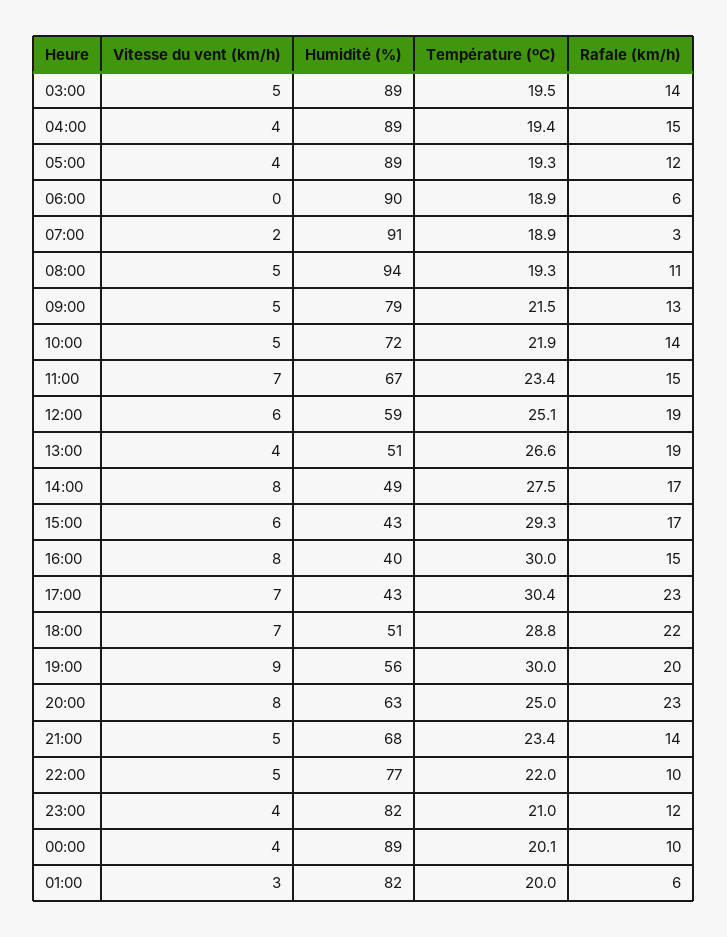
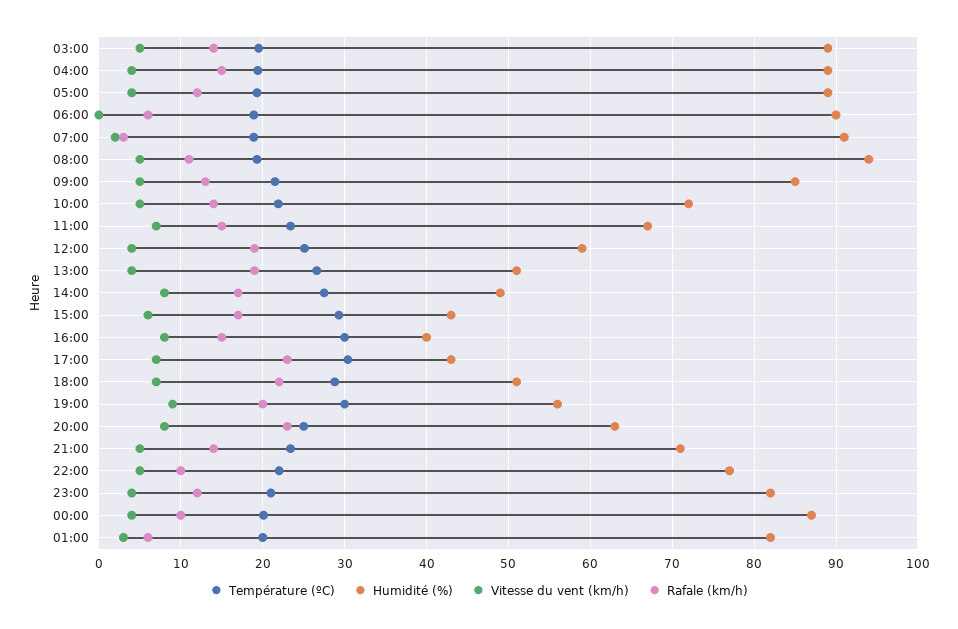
  {
    "Vitesse du vent (km/h)": {
      "03:00": 5,
      "04:00": 4,
      "05:00": 4,
      "06:00": 0,
      "07:00": 2,
      "08:00": 5,
      "09:00": 5,
      "10:00": 5,
      "11:00": 7,
-     "12:00": 6,
+     "12:00": 4,
      "13:00": 4,
      "14:00": 8,
      "15:00": 6,
      "16:00": 8,
      "17:00": 7,
      "18:00": 7,
      "19:00": 9,
      "20:00": 8,
      "21:00": 5,
      "22:00": 5,
      "23:00": 4,
      "00:00": 4,
      "01:00": 3
    },
    "Humidité (%)": {
      "03:00": 89,
      "04:00": 89,
      "05:00": 89,
      "06:00": 90,
      "07:00": 91,
      "08:00": 94,
-     "09:00": 79,
+     "09:00": 85,
      "10:00": 72,
      "11:00": 67,
      "12:00": 59,
      "13:00": 51,
      "14:00": 49,
      "15:00": 43,
      "16:00": 40,
      "17:00": 43,
      "18:00": 51,
      "19:00": 56,
      "20:00": 63,
-     "21:00": 68,
+     "21:00": 71,
      "22:00": 77,
      "23:00": 82,
-     "00:00": 89,
+     "00:00": 87,
      "01:00": 82
    },
    "Température (ºC)": {
      "03:00": 19.5,
      "04:00": 19.4,
      "05:00": 19.3,
      "06:00": 18.9,
      "07:00": 18.9,
      "08:00": 19.3,
      "09:00": 21.5,
      "10:00": 21.9,
      "11:00": 23.4,
      "12:00": 25.1,
      "13:00": 26.6,
      "14:00": 27.5,
      "15:00": 29.3,
      "16:00": 30,
      "17:00": 30.4,
      "18:00": 28.8,
      "19:00": 30,
      "20:00": 25,
      "21:00": 23.4,
      "22:00": 22,
      "23:00": 21,
      "00:00": 20.1,
      "01:00": 20
    },
    "Rafale (km/h)": {
      "03:00": 14,
      "04:00": 15,
      "05:00": 12,
      "06:00": 6,
      "07:00": 3,
      "08:00": 11,
      "09:00": 13,
      "10:00": 14,
      "11:00": 15,
      "12:00": 19,
      "13:00": 19,
      "14:00": 17,
      "15:00": 17,
      "16:00": 15,
      "17:00": 23,
      "18:00": 22,
      "19:00": 20,
      "20:00": 23,
      "21:00": 14,
      "22:00": 10,
      "23:00": 12,
      "00:00": 10,
      "01:00": 6
    }
  }

